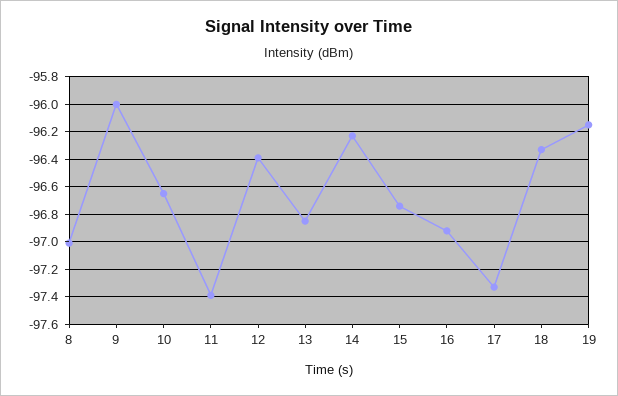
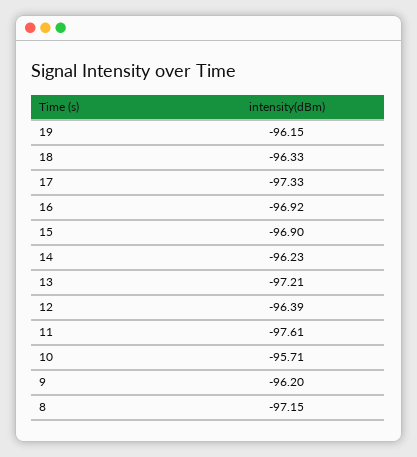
  {
-   "8": -97,
+   "8": -97.15,
-   "9": -96,
+   "9": -96.2,
-   "10": -96.65,
+   "10": -95.71,
-   "11": -97.4,
+   "11": -97.61,
    "12": -96.39,
-   "13": -96.85,
+   "13": -97.21,
    "14": -96.23,
-   "15": -96.75,
+   "15": -96.9,
    "16": -96.92,
    "17": -97.33,
    "18": -96.33,
    "19": -96.15
  }

